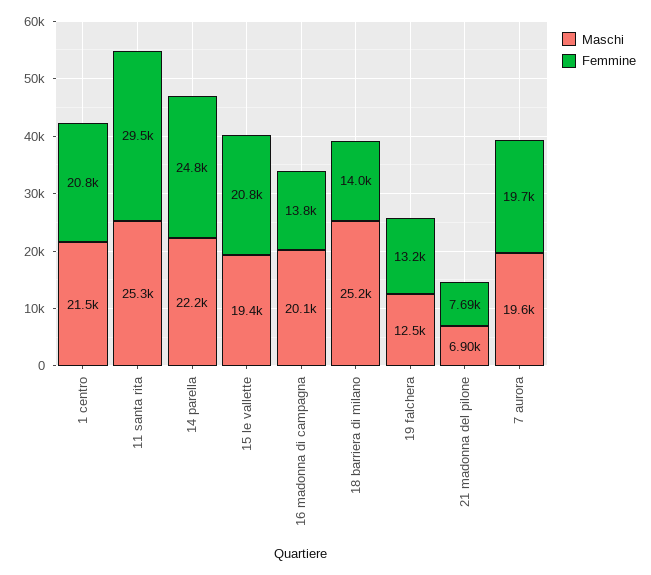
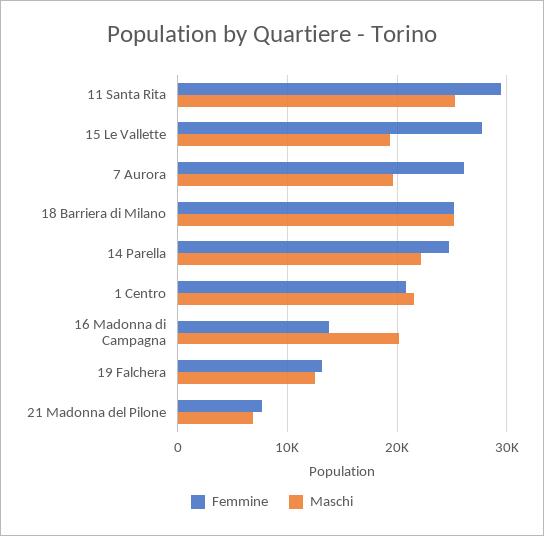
  {
    "Maschi": {
      "1 centro": 21500,
      "11 santa rita": 25300,
      "14 parella": 22200,
      "15 le vallette": 19400,
      "16 madonna di campagna": 20100,
      "18 barriera di milano": 25200,
      "19 falchera": 12500,
      "21 madonna del pilone": 6900,
      "7 aurora": 19600
    },
    "Femmine": {
      "1 centro": 20800,
      "11 santa rita": 29500,
      "14 parella": 24800,
-     "15 le vallette": 20800,
+     "15 le vallette": 28000,
      "16 madonna di campagna": 13800,
-     "18 barriera di milano": 14000,
+     "18 barriera di milano": 25000,
      "19 falchera": 13200,
      "21 madonna del pilone": 7690,
-     "7 aurora": 19700
+     "7 aurora": 26000
    }
  }

